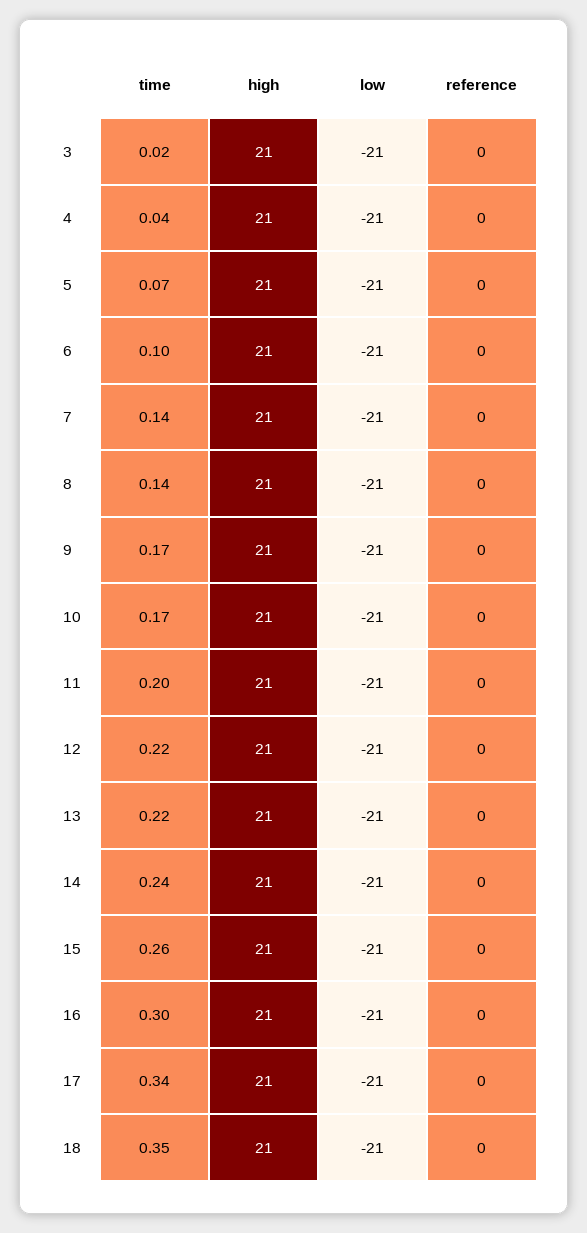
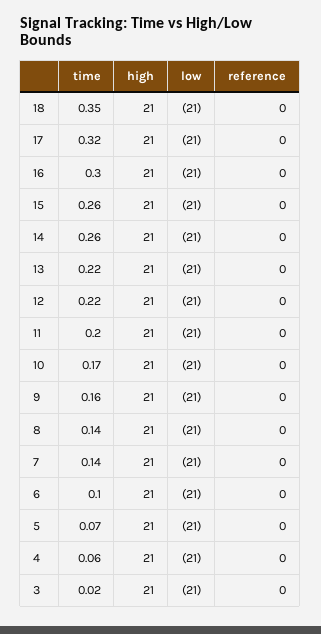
  {
    "time": {
      "3": 0.02,
-     "4": 0.04,
+     "4": 0.06,
      "5": 0.07,
      "6": 0.1,
      "7": 0.14,
      "8": 0.14,
-     "9": 0.17,
+     "9": 0.16,
      "10": 0.17,
      "11": 0.2,
      "12": 0.22,
      "13": 0.22,
-     "14": 0.24,
+     "14": 0.26,
      "15": 0.26,
      "16": 0.3,
-     "17": 0.34,
+     "17": 0.32,
      "18": 0.35
    },
    "high": {
      "3": 21,
      "4": 21,
      "5": 21,
      "6": 21,
      "7": 21,
      "8": 21,
      "9": 21,
      "10": 21,
      "11": 21,
      "12": 21,
      "13": 21,
      "14": 21,
      "15": 21,
      "16": 21,
      "17": 21,
      "18": 21
    },
    "low": {
      "3": -21,
      "4": -21,
      "5": -21,
      "6": -21,
      "7": -21,
      "8": -21,
      "9": -21,
      "10": -21,
      "11": -21,
      "12": -21,
      "13": -21,
      "14": -21,
      "15": -21,
      "16": -21,
      "17": -21,
      "18": -21
    },
    "reference": {
      "3": 0,
      "4": 0,
      "5": 0,
      "6": 0,
      "7": 0,
      "8": 0,
      "9": 0,
      "10": 0,
      "11": 0,
      "12": 0,
      "13": 0,
      "14": 0,
      "15": 0,
      "16": 0,
      "17": 0,
      "18": 0
    }
  }

